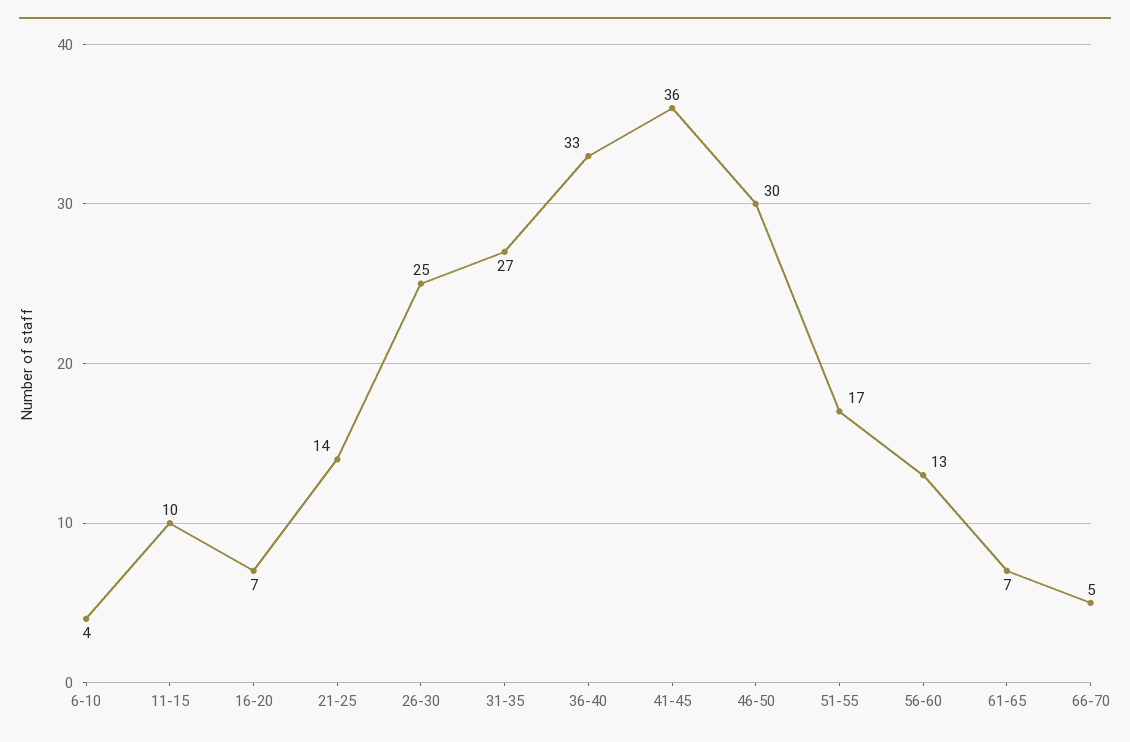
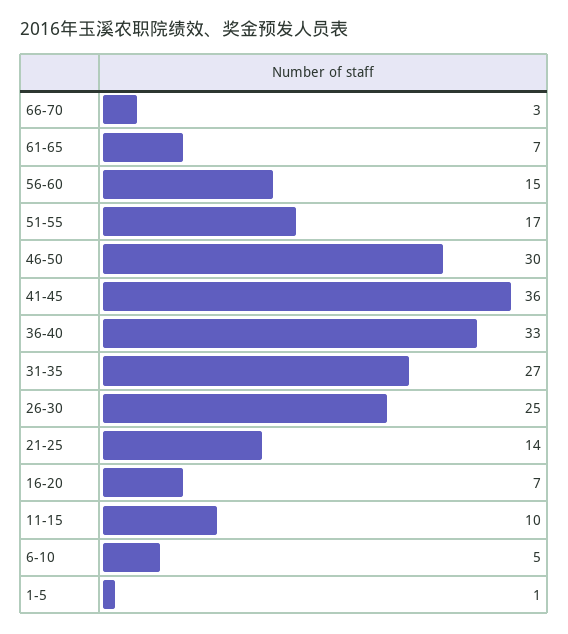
  {
-   "6-10": 4,
+   "6-10": 5,
    "11-15": 10,
    "16-20": 7,
    "21-25": 14,
    "26-30": 25,
    "31-35": 27,
    "36-40": 33,
    "41-45": 36,
    "46-50": 30,
    "51-55": 17,
-   "56-60": 13,
+   "56-60": 15,
    "61-65": 7,
-   "66-70": 5
+   "66-70": 3,
+   "1-5": 1
  }

